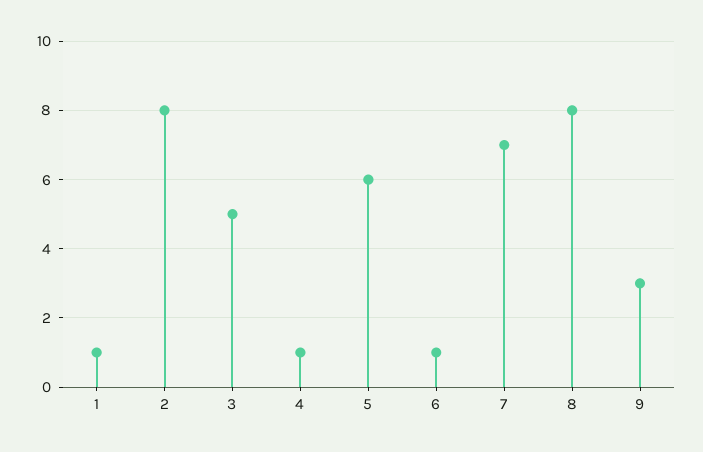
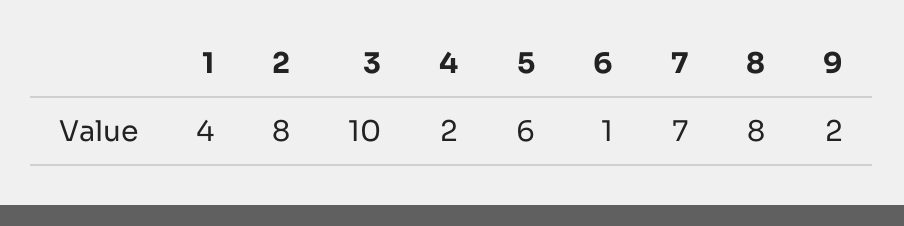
  {
-   "1": 1,
+   "1": 4,
    "2": 8,
-   "3": 5,
+   "3": 10,
-   "4": 1,
+   "4": 2,
    "5": 6,
    "6": 1,
    "7": 7,
    "8": 8,
-   "9": 3
+   "9": 2
  }

